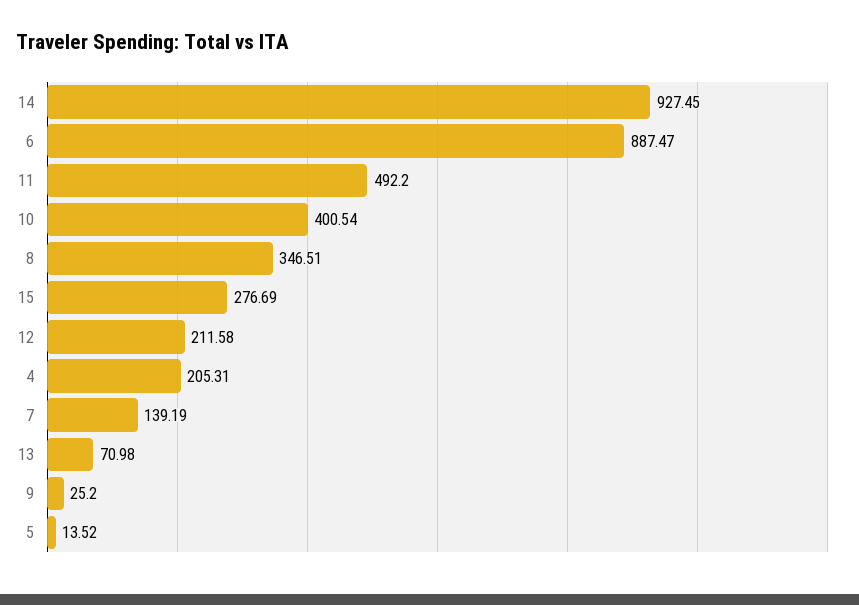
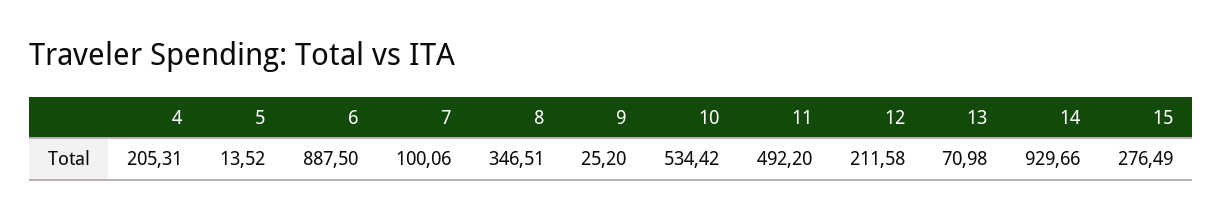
  {
-   "14": 927.45,
+   "14": 929.66,
-   "6": 887.47,
+   "6": 887.5,
    "11": 492.2,
-   "10": 400.54,
+   "10": 534.42,
    "8": 346.51,
-   "15": 276.69,
+   "15": 276.49,
    "12": 211.58,
    "4": 205.31,
-   "7": 139.19,
+   "7": 100.06,
    "13": 70.98,
    "9": 25.2,
    "5": 13.52
  }

